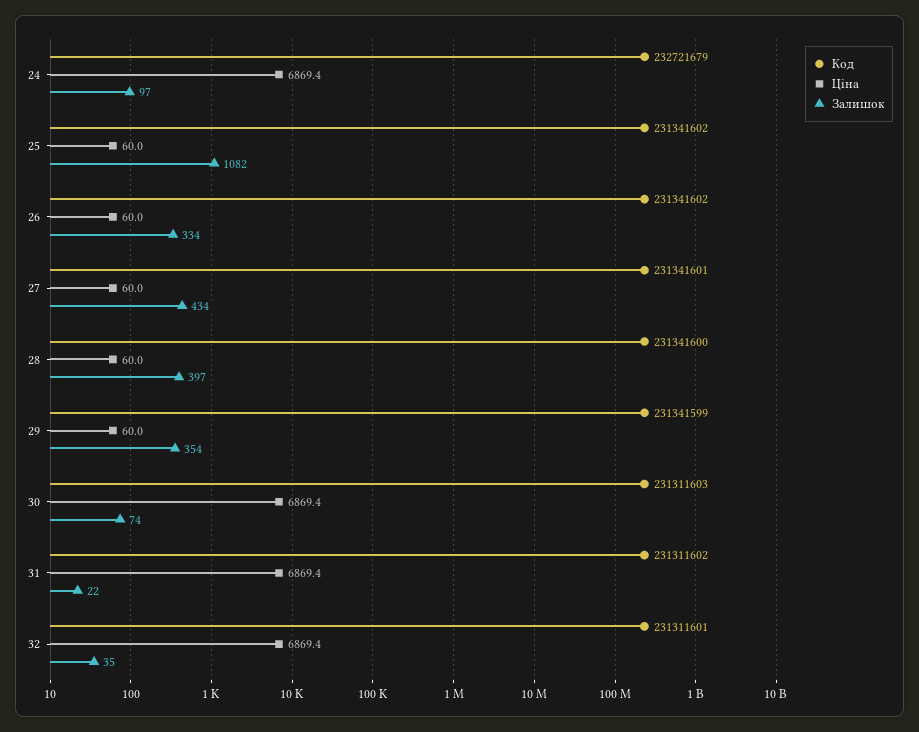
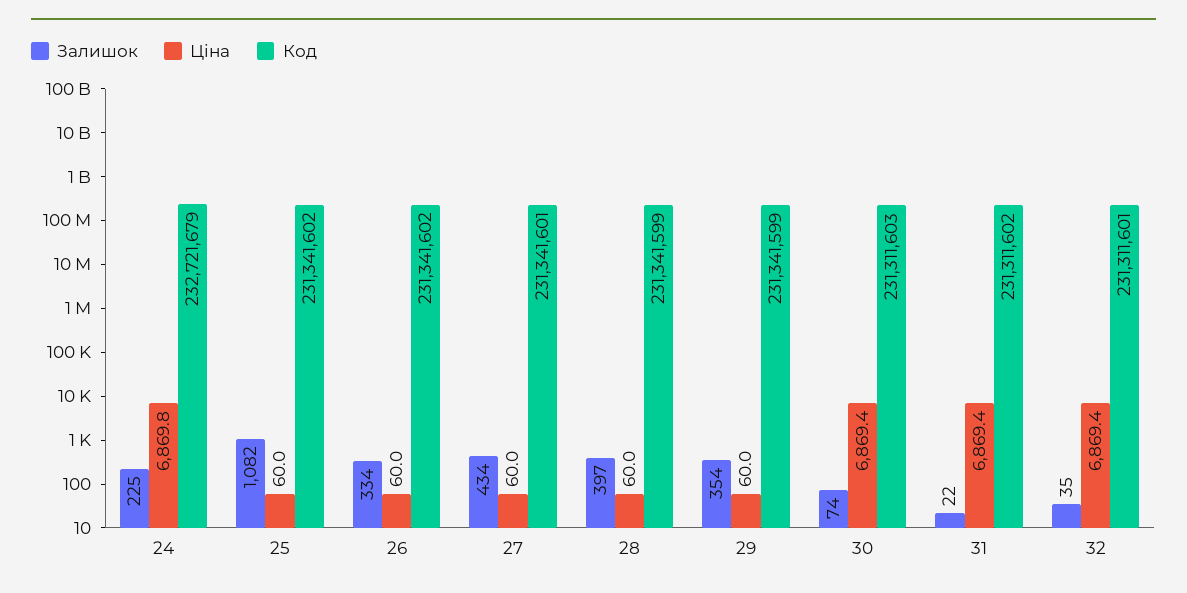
  {
    "Код": {
      "24": 232721679,
      "25": 231341602,
      "26": 231341602,
      "27": 231341601,
-     "28": 231341600,
+     "28": 231341599,
      "29": 231341599,
      "30": 231311603,
      "31": 231311602,
      "32": 231311601
    },
    "Ціна": {
-     "24": 6869.4,
+     "24": 6869.8,
      "25": 60,
      "26": 60,
      "27": 60,
      "28": 60,
      "29": 60,
      "30": 6869.4,
      "31": 6869.4,
      "32": 6869.4
    },
    "Залишок": {
-     "24": 97,
+     "24": 225,
      "25": 1082,
      "26": 334,
      "27": 434,
      "28": 397,
      "29": 354,
      "30": 74,
      "31": 22,
      "32": 35
    }
  }

